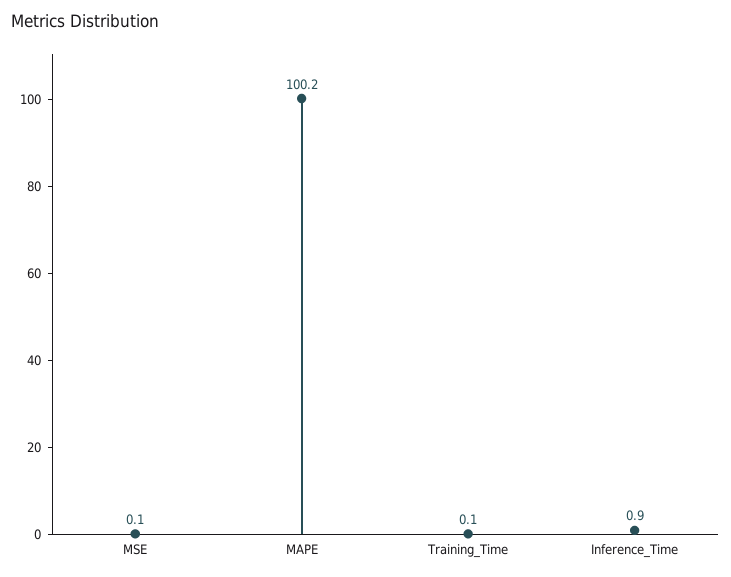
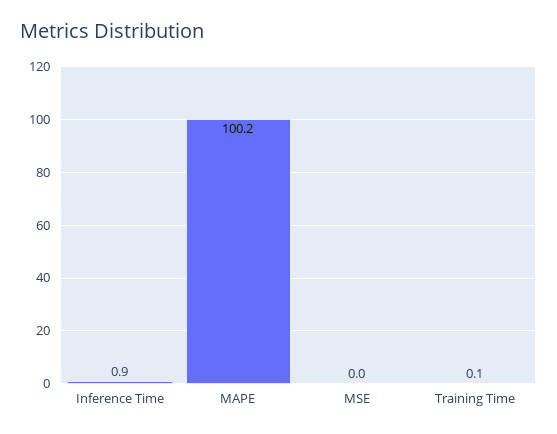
  {
-   "MSE": 0.1,
+   "MSE": 0,
    "MAPE": 100.2,
    "Training_Time": 0.1,
    "Inference_Time": 0.9
  }

